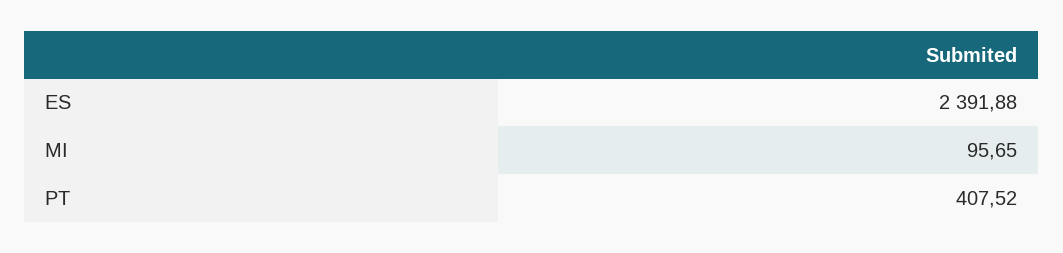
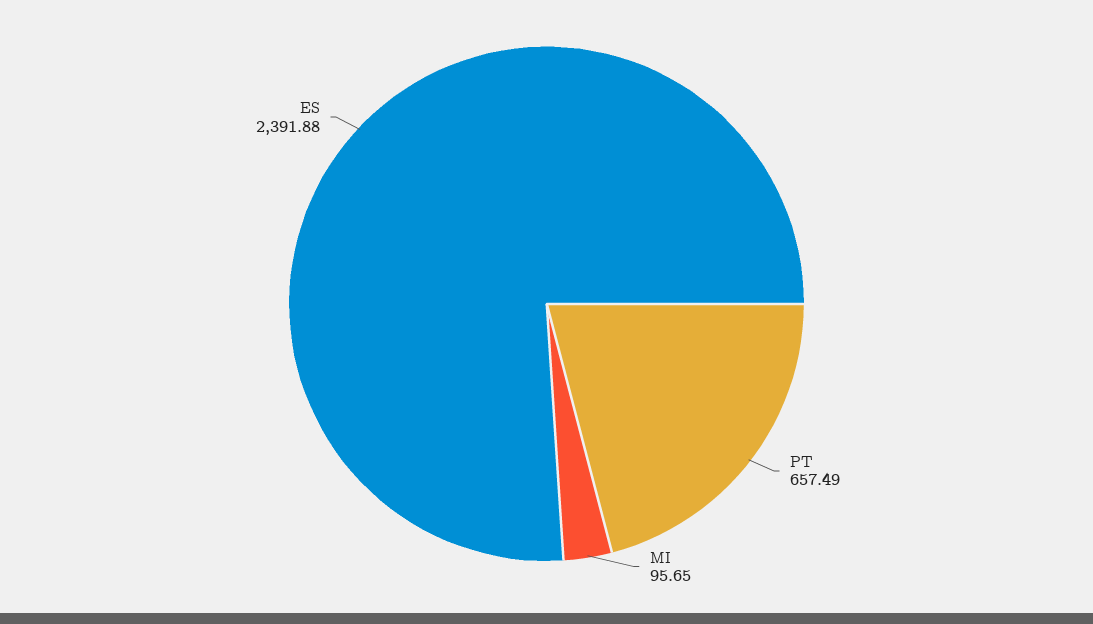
  {
    "ES": 2391.88,
    "MI": 95.65,
-   "PT": 407.52
+   "PT": 657.49
  }

